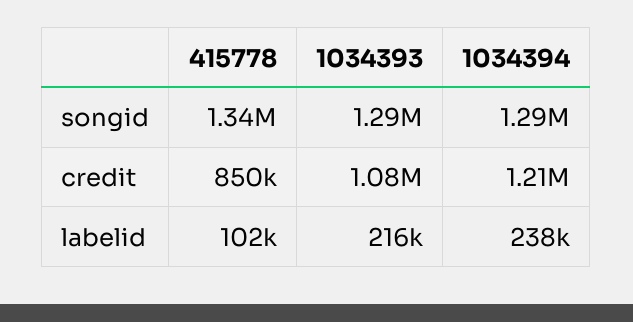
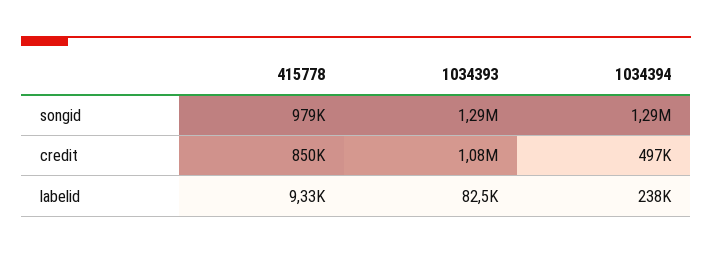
  {
    "415778": {
-     "songid": 1340000,
+     "songid": 979000,
      "credit": 850000,
-     "labelid": 102000
+     "labelid": 9330
    },
    "1034393": {
      "songid": 1290000,
      "credit": 1080000,
-     "labelid": 216000
+     "labelid": 82500
    },
    "1034394": {
      "songid": 1290000,
-     "credit": 1210000,
+     "credit": 497000,
      "labelid": 238000
    }
  }

